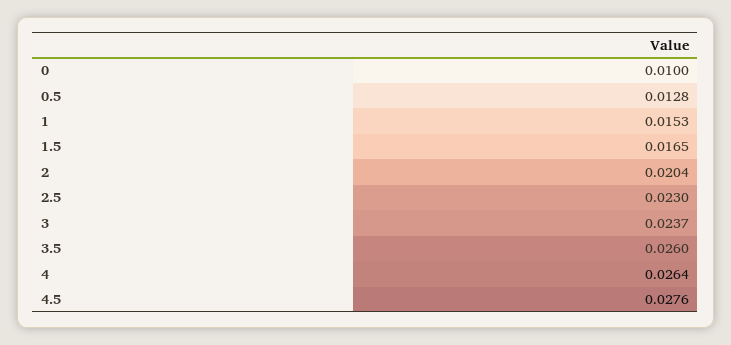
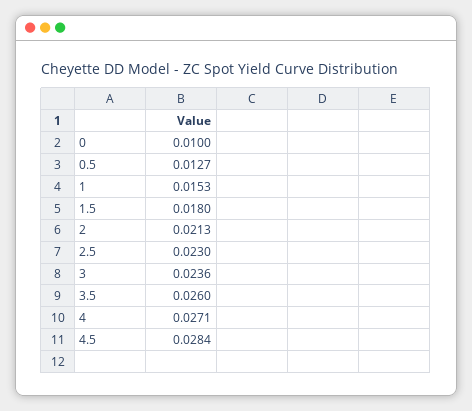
  {
    "0": 0.01,
-   "0.5": 0.0128,
+   "0.5": 0.0127,
    "1": 0.0153,
-   "1.5": 0.0165,
+   "1.5": 0.018,
-   "2": 0.0204,
+   "2": 0.0213,
    "2.5": 0.023,
-   "3": 0.0237,
+   "3": 0.0236,
    "3.5": 0.026,
-   "4": 0.0264,
+   "4": 0.0271,
-   "4.5": 0.0276
+   "4.5": 0.0284
  }

